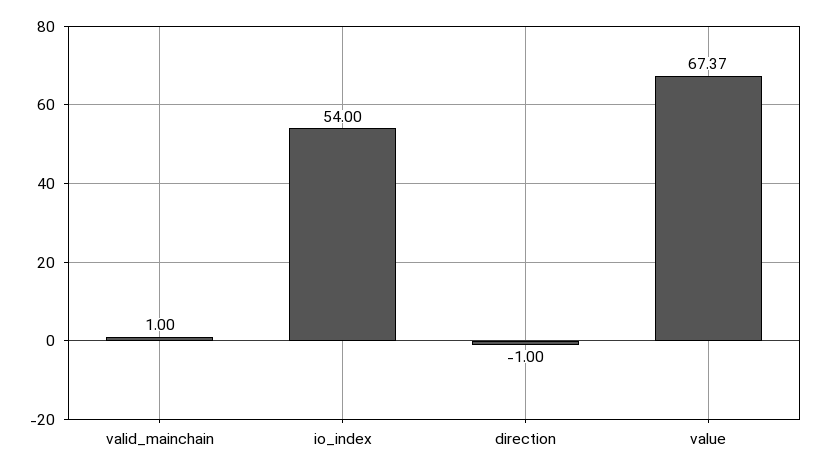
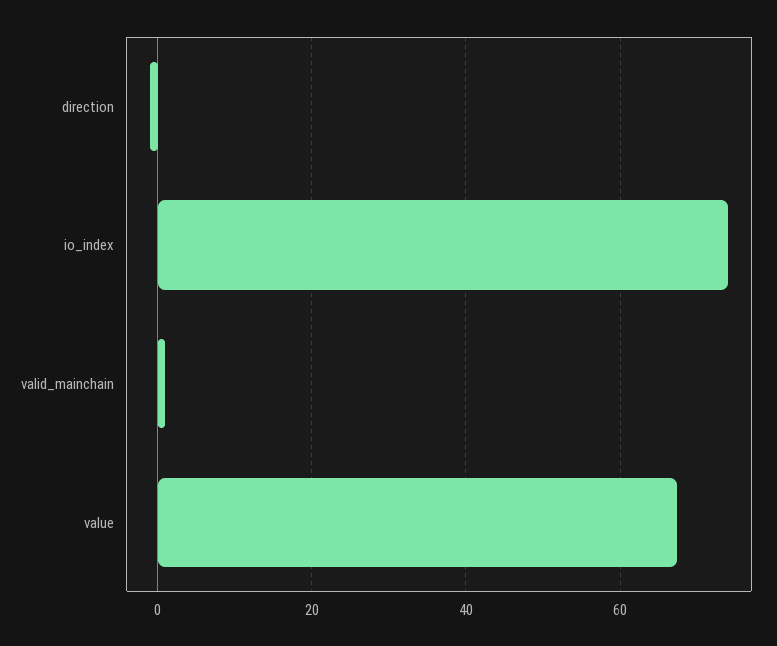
  {
    "valid_mainchain": 1,
-   "io_index": 54,
+   "io_index": 74,
    "direction": -1,
    "value": 67.37
  }

